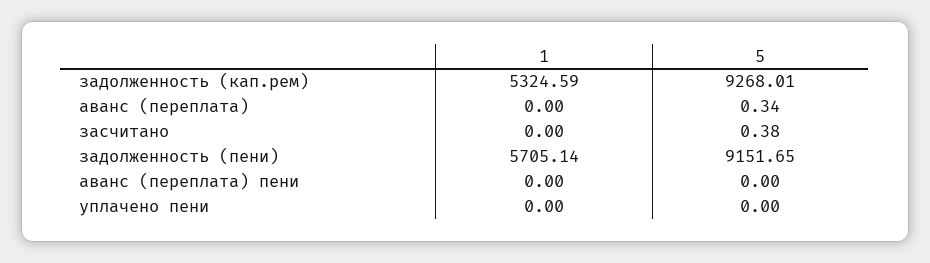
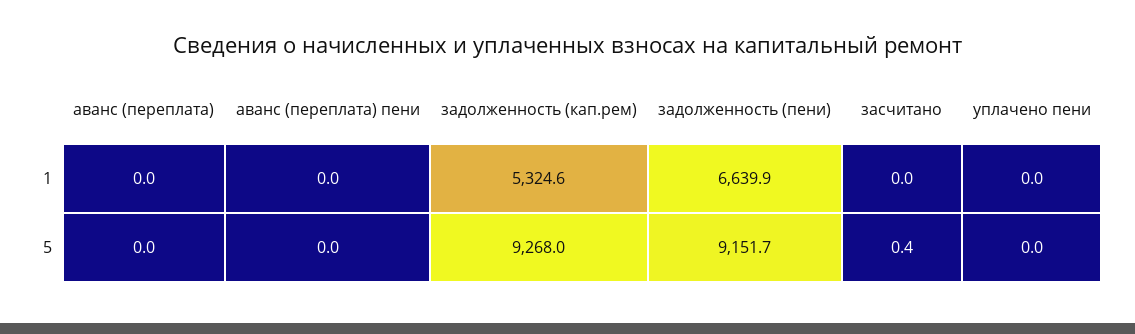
  {
    "1": {
      "задолженность (кап.рем)": 5324.59,
      "аванс (переплата)": 0,
      "засчитано": 0,
-     "задолженность (пени)": 5705.14,
+     "задолженность (пени)": 6639.9,
      "аванс (переплата) пени": 0,
      "уплачено пени": 0
    },
    "5": {
      "задолженность (кап.рем)": 9268.01,
-     "аванс (переплата)": 0.34,
+     "аванс (переплата)": 0,
      "засчитано": 0.38,
      "задолженность (пени)": 9151.65,
      "аванс (переплата) пени": 0,
      "уплачено пени": 0
    }
  }

